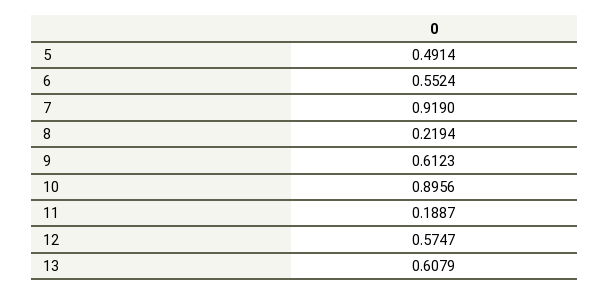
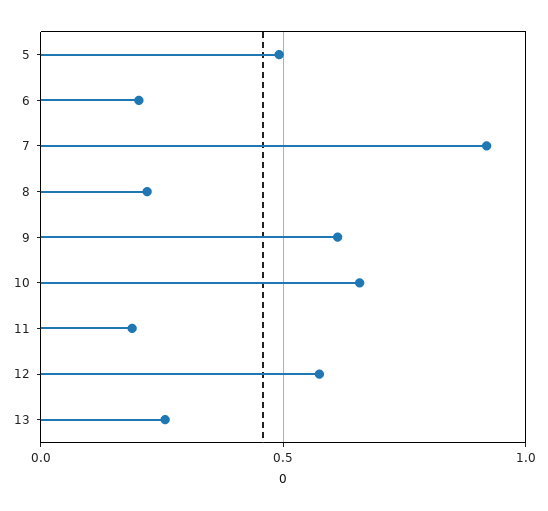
  {
    "5": 0.4914,
-   "6": 0.5524,
+   "6": 0.2,
    "7": 0.919,
    "8": 0.2194,
    "9": 0.6123,
-   "10": 0.8956,
+   "10": 0.65,
    "11": 0.1887,
    "12": 0.5747,
-   "13": 0.6079
+   "13": 0.25
  }

